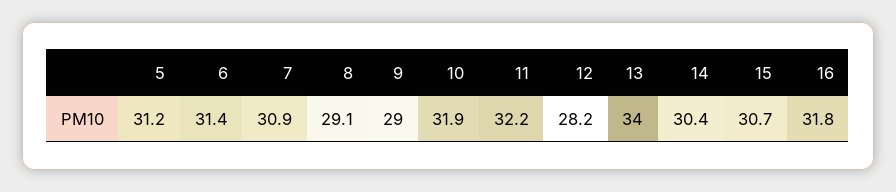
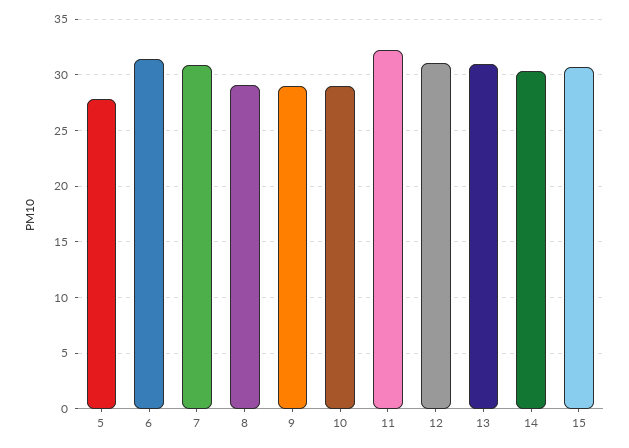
  {
-   "5": 31.2,
+   "5": 28,
    "6": 31.4,
    "7": 30.9,
    "8": 29.1,
    "9": 29,
-   "10": 31.9,
+   "10": 29,
    "11": 32.2,
-   "12": 28.2,
+   "12": 31,
-   "13": 34,
+   "13": 31,
    "14": 30.4,
-   "15": 30.7,
+   "15": 30.7
-   "16": 31.8
  }

